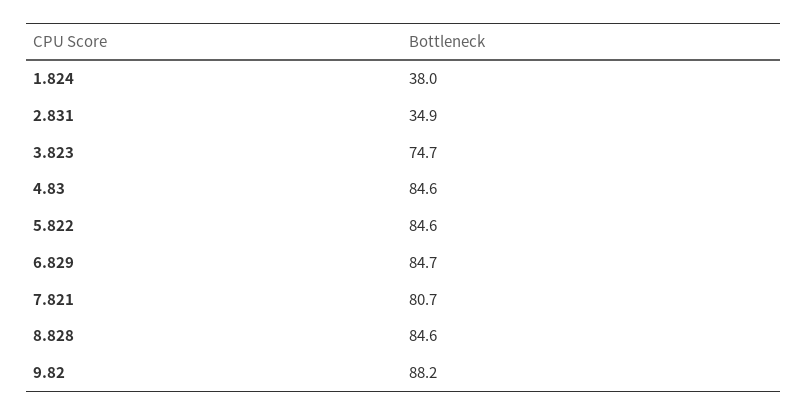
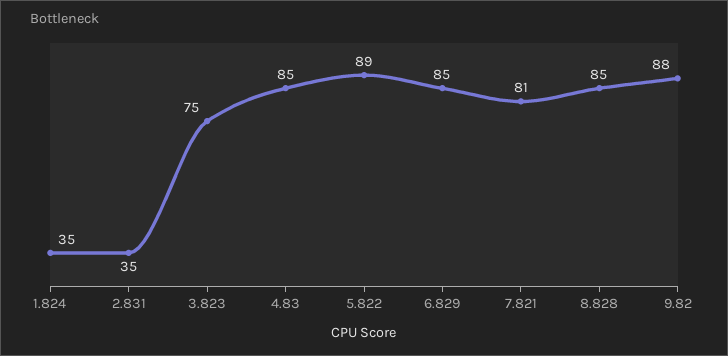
  {
-   "1.824": 38,
+   "1.824": 35,
    "2.831": 34.9,
    "3.823": 74.7,
    "4.83": 84.6,
-   "5.822": 84.6,
+   "5.822": 89,
    "6.829": 84.7,
    "7.821": 80.7,
    "8.828": 84.6,
    "9.82": 88.2
  }

